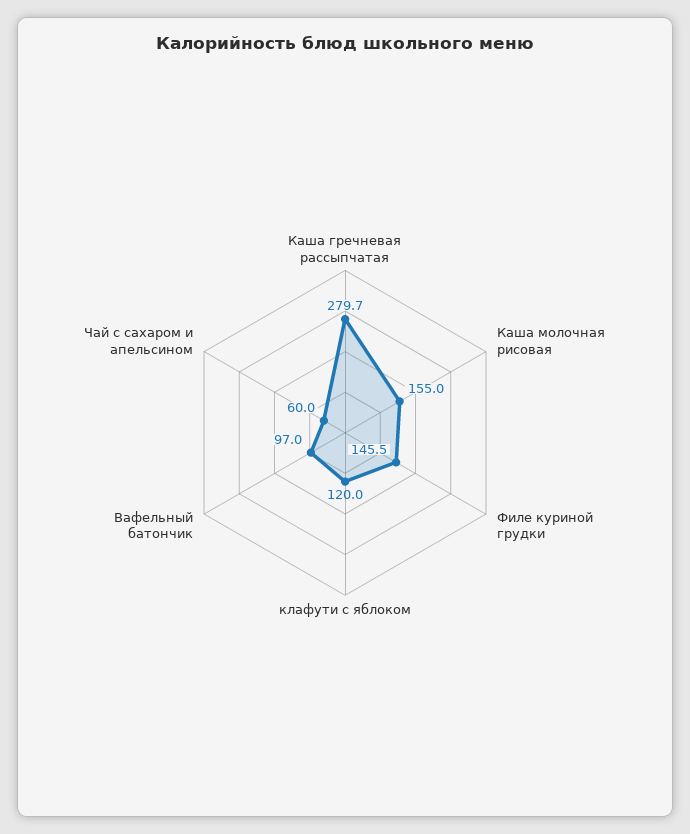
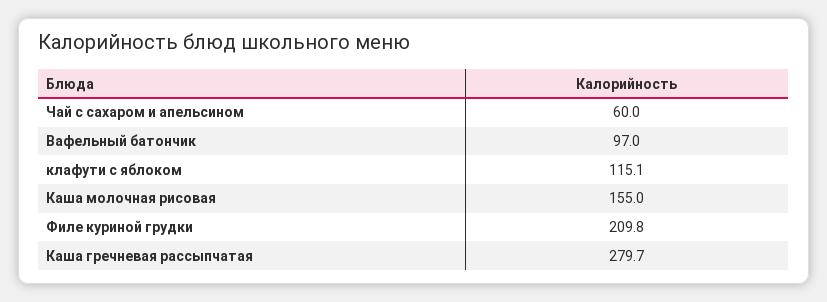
  {
    "Каша гречневая рассыпчатая": 279.7,
    "Каша молочная рисовая": 155,
-   "Филе куриной грудки": 145.5,
+   "Филе куриной грудки": 209.8,
-   "клафути с яблоком": 120,
+   "клафути с яблоком": 115.1,
    "Вафельный батончик": 97,
    "Чай с сахаром и апельсином": 60
  }

